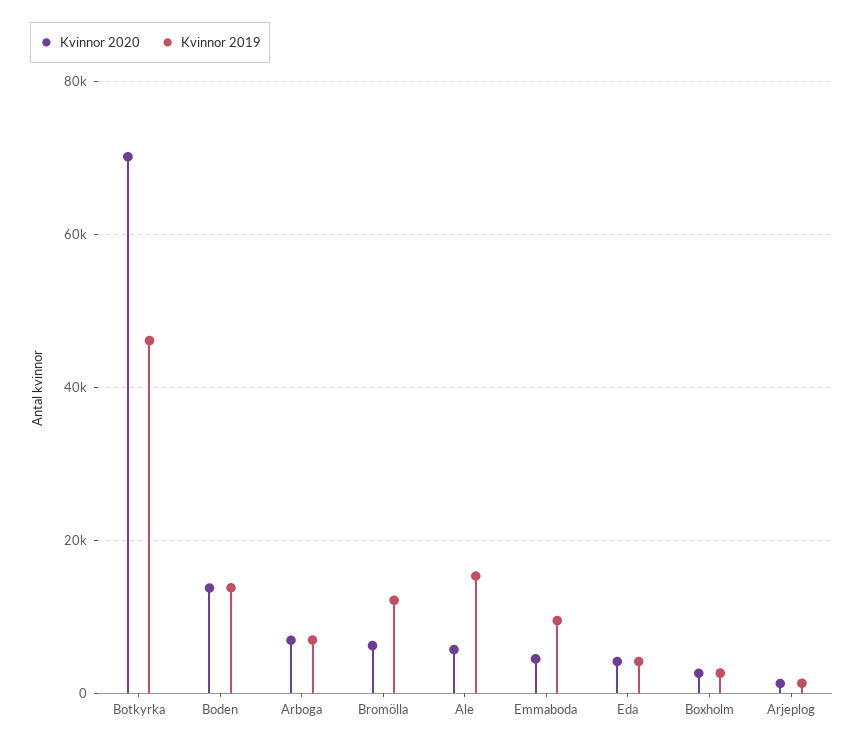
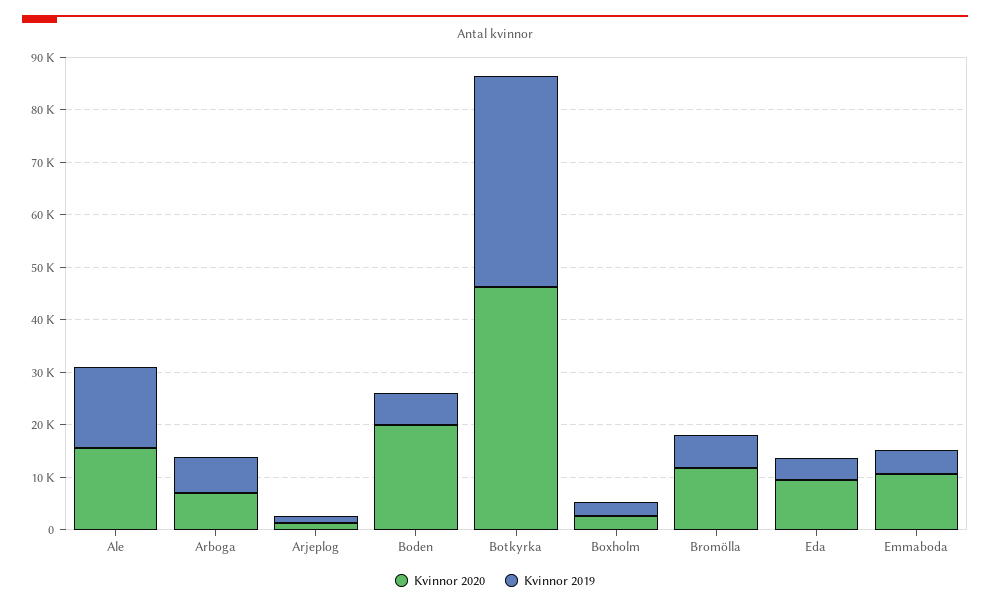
  {
    "Kvinnor 2020": {
-     "Botkyrka": 70000,
+     "Botkyrka": 46000,
-     "Boden": 14000,
+     "Boden": 20000,
      "Arboga": 6000,
-     "Bromölla": 6000,
+     "Bromölla": 12000,
-     "Ale": 6000,
+     "Ale": 16000,
-     "Emmaboda": 4000,
+     "Emmaboda": 10000,
-     "Eda": 4000,
+     "Eda": 10000,
      "Boxholm": 2000,
      "Arjeplog": 2000
    },
    "Kvinnor 2019": {
-     "Botkyrka": 46000,
+     "Botkyrka": 40000,
-     "Boden": 14000,
+     "Boden": 6000,
      "Arboga": 6000,
-     "Bromölla": 12000,
+     "Bromölla": 6000,
      "Ale": 16000,
-     "Emmaboda": 10000,
+     "Emmaboda": 4000,
      "Eda": 4000,
      "Boxholm": 2000,
      "Arjeplog": 2000
    }
  }

